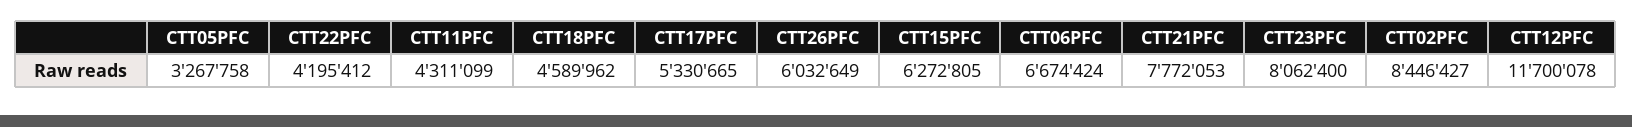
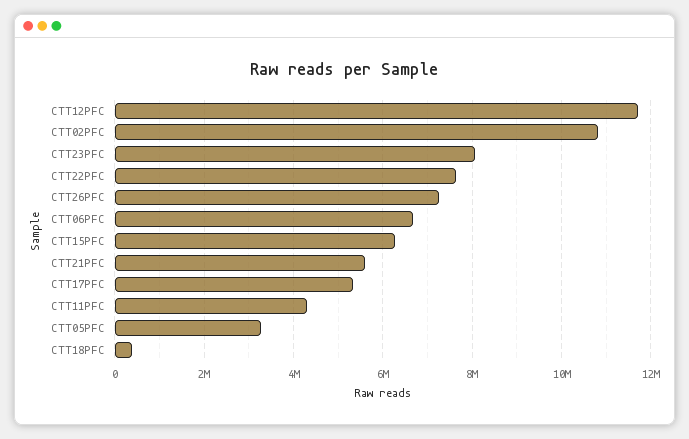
  {
    "CTT05PFC": 3267758,
-   "CTT22PFC": 4195412,
+   "CTT22PFC": 7600000,
    "CTT11PFC": 4311099,
-   "CTT18PFC": 4589962,
+   "CTT18PFC": 400000,
    "CTT17PFC": 5330665,
-   "CTT26PFC": 6032649,
+   "CTT26PFC": 7200000,
    "CTT15PFC": 6272805,
    "CTT06PFC": 6674424,
-   "CTT21PFC": 7772053,
+   "CTT21PFC": 5600000,
    "CTT23PFC": 8062400,
-   "CTT02PFC": 8446427,
+   "CTT02PFC": 10800000,
    "CTT12PFC": 11700078
  }

